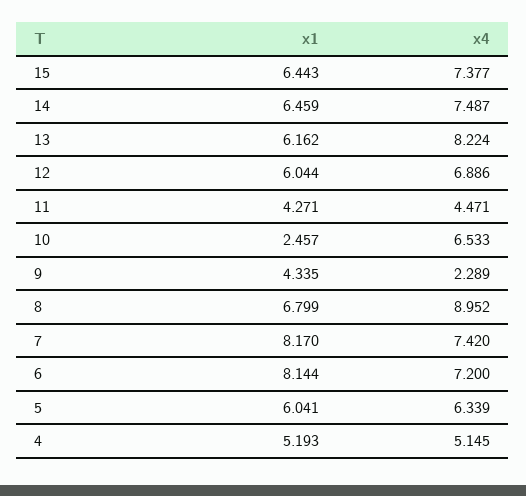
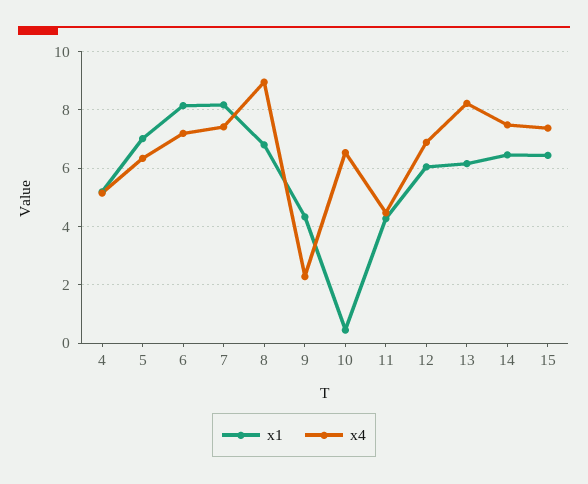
  {
    "x1": {
      "15": 6.443,
      "14": 6.459,
      "13": 6.162,
      "12": 6.044,
      "11": 4.271,
-     "10": 2.457,
+     "10": 0.5,
      "9": 4.335,
      "8": 6.799,
      "7": 8.17,
      "6": 8.144,
-     "5": 6.041,
+     "5": 7,
      "4": 5.193
    },
    "x4": {
      "15": 7.377,
      "14": 7.487,
      "13": 8.224,
      "12": 6.886,
      "11": 4.471,
      "10": 6.533,
      "9": 2.289,
      "8": 8.952,
      "7": 7.42,
      "6": 7.2,
      "5": 6.339,
      "4": 5.145
    }
  }

